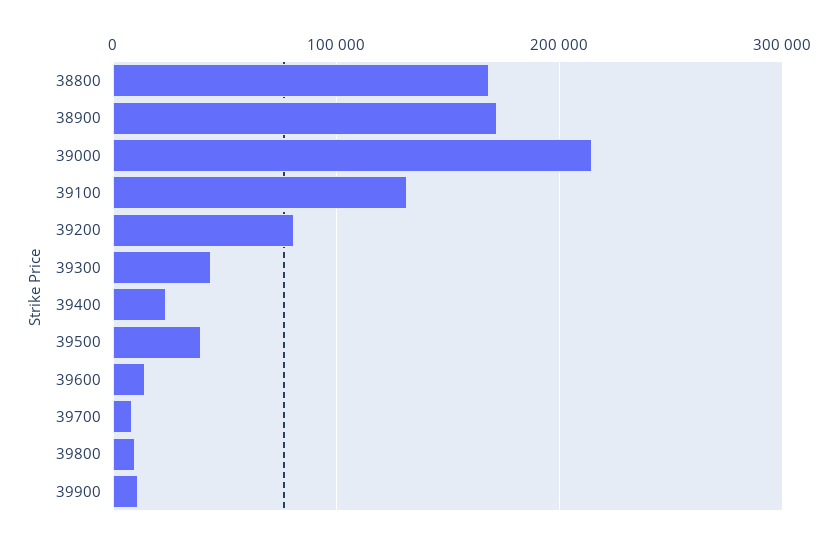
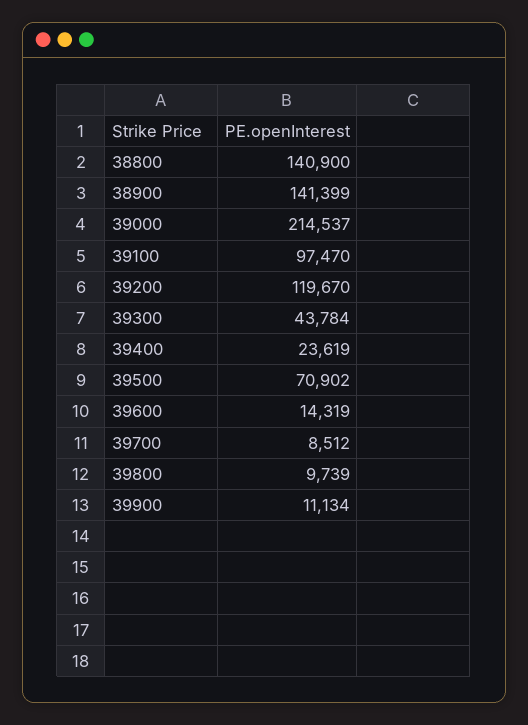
  {
-   "38800": 170000,
+   "38800": 140900,
-   "38900": 170000,
+   "38900": 141399,
    "39000": 214537,
-   "39100": 130000,
+   "39100": 97470,
-   "39200": 80000,
+   "39200": 119670,
    "39300": 43784,
    "39400": 23619,
-   "39500": 40000,
+   "39500": 70902,
    "39600": 14319,
    "39700": 8512,
    "39800": 9739,
    "39900": 11134
  }

